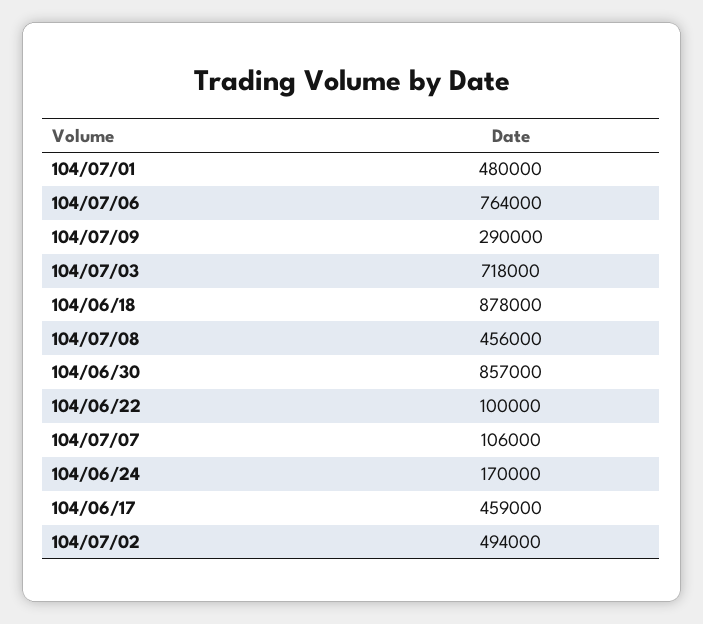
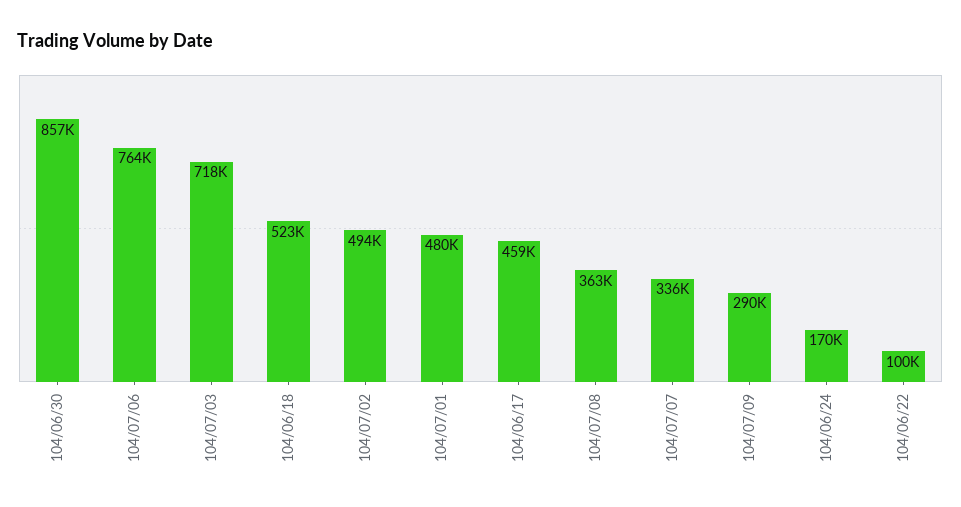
  {
    "104/07/01": 480000,
    "104/07/06": 764000,
    "104/07/09": 290000,
    "104/07/03": 718000,
-   "104/06/18": 878000,
+   "104/06/18": 523000,
-   "104/07/08": 456000,
+   "104/07/08": 363000,
    "104/06/30": 857000,
    "104/06/22": 100000,
-   "104/07/07": 106000,
+   "104/07/07": 336000,
    "104/06/24": 170000,
    "104/06/17": 459000,
    "104/07/02": 494000
  }

